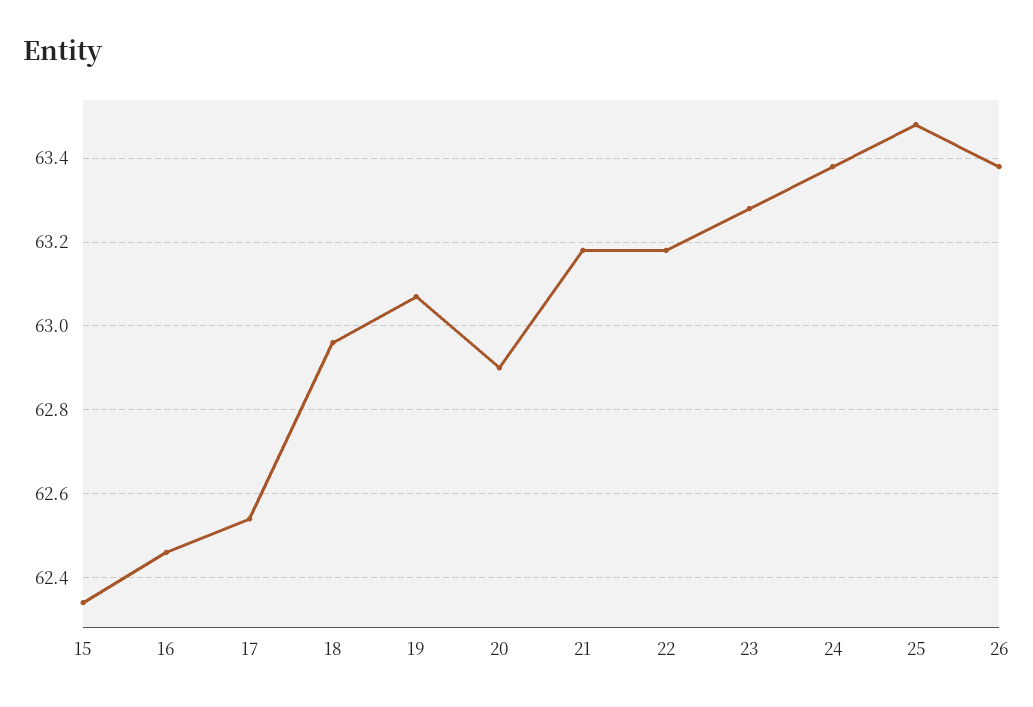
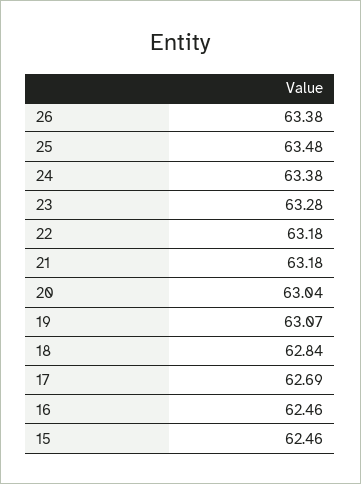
  {
-   "15": 62.35,
+   "15": 62.46,
    "16": 62.46,
-   "17": 62.55,
+   "17": 62.69,
-   "18": 62.95,
+   "18": 62.84,
    "19": 63.07,
-   "20": 62.9,
+   "20": 63.04,
    "21": 63.18,
    "22": 63.18,
    "23": 63.28,
    "24": 63.38,
    "25": 63.48,
    "26": 63.38
  }

